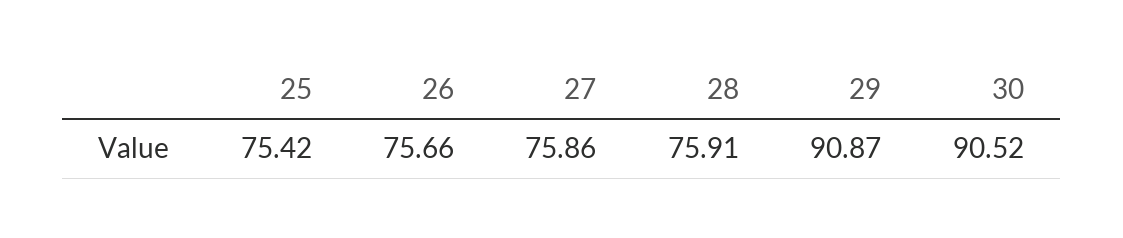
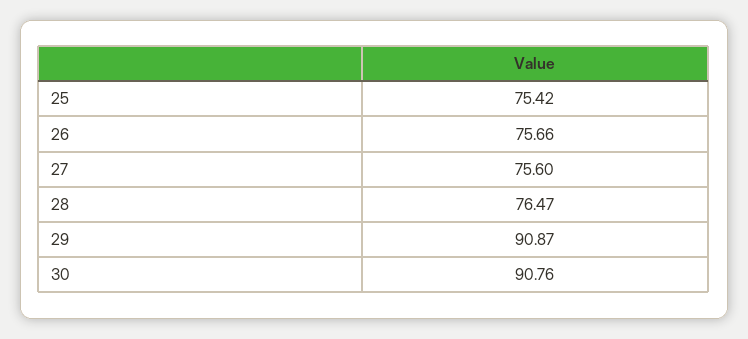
  {
    "25": 75.42,
    "26": 75.66,
-   "27": 75.86,
+   "27": 75.6,
-   "28": 75.91,
+   "28": 76.47,
    "29": 90.87,
-   "30": 90.52
+   "30": 90.76
  }

